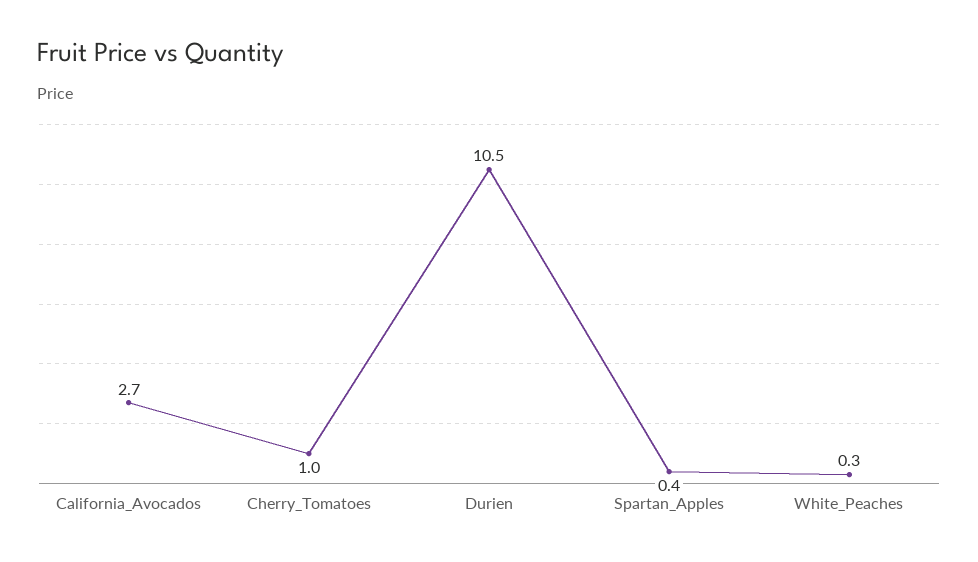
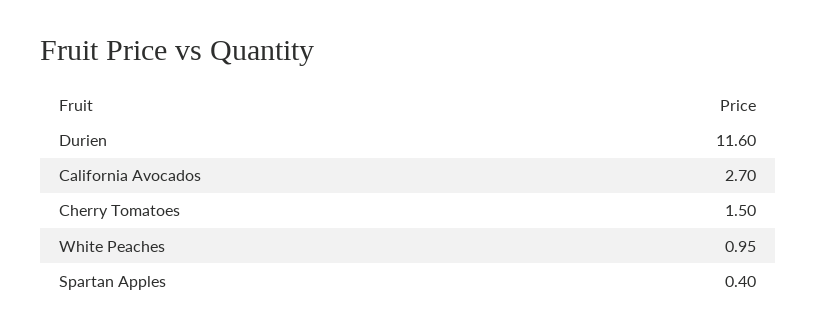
  {
    "California_Avocados": 2.7,
-   "Cherry_Tomatoes": 1,
+   "Cherry_Tomatoes": 1.5,
-   "Durien": 10.5,
+   "Durien": 11.6,
    "Spartan_Apples": 0.4,
-   "White_Peaches": 0.3
+   "White_Peaches": 0.95
  }

